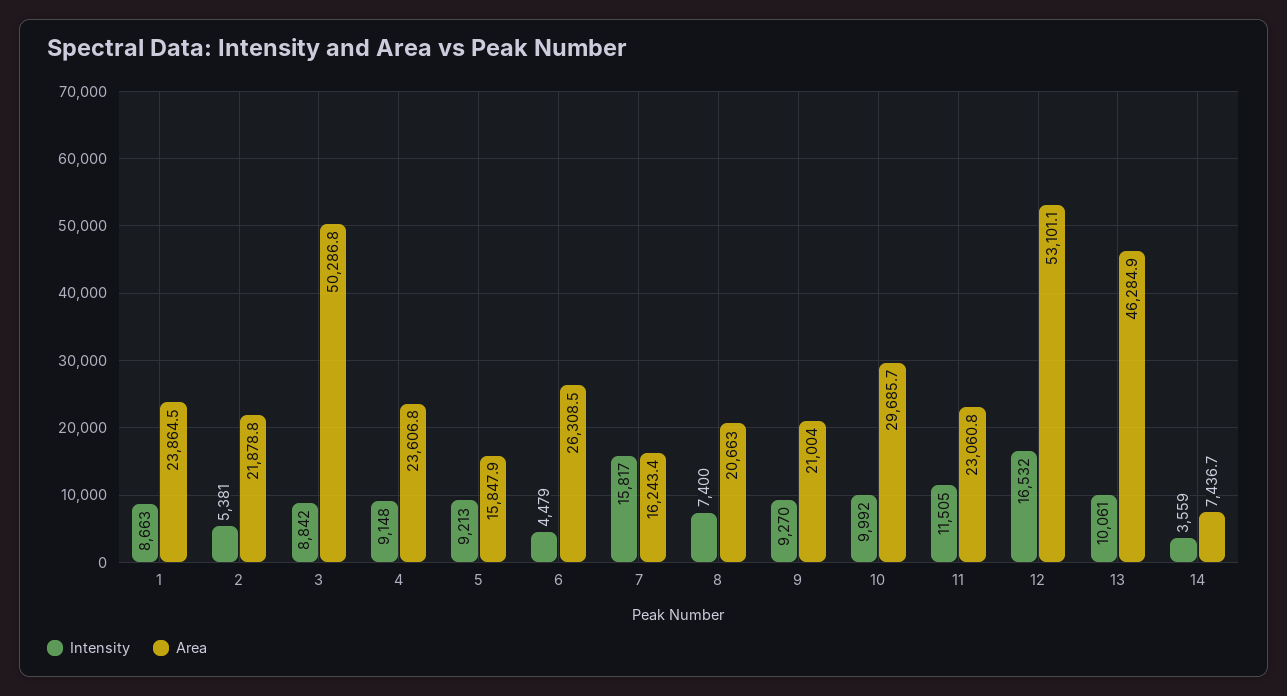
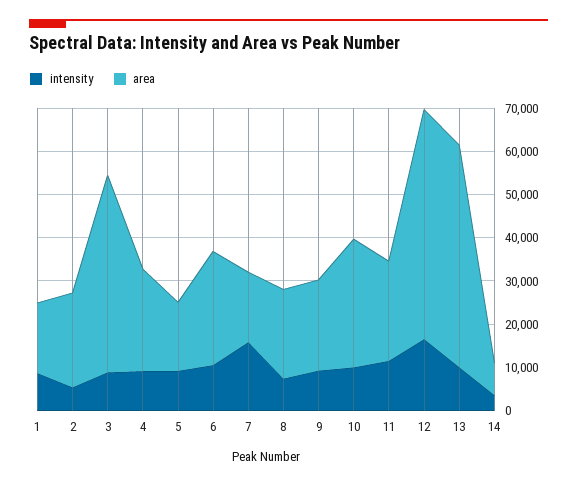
  {
    "Intensity": {
      "1": 8663,
      "2": 5381,
      "3": 8842,
      "4": 9148,
      "5": 9213,
-     "6": 4479,
+     "6": 10000,
      "7": 15817,
      "8": 7400,
      "9": 9270,
      "10": 9992,
      "11": 11505,
      "12": 16532,
      "13": 10061,
      "14": 3559
    },
    "Area": {
-     "1": 23864.5,
+     "1": 16000,
      "2": 21878.8,
-     "3": 50286.8,
+     "3": 46000,
      "4": 23606.8,
      "5": 15847.9,
      "6": 26308.5,
      "7": 16243.4,
      "8": 20663,
      "9": 21004,
      "10": 29685.7,
      "11": 23060.8,
      "12": 53101.1,
-     "13": 46284.9,
+     "13": 52000,
      "14": 7436.7
    }
  }

